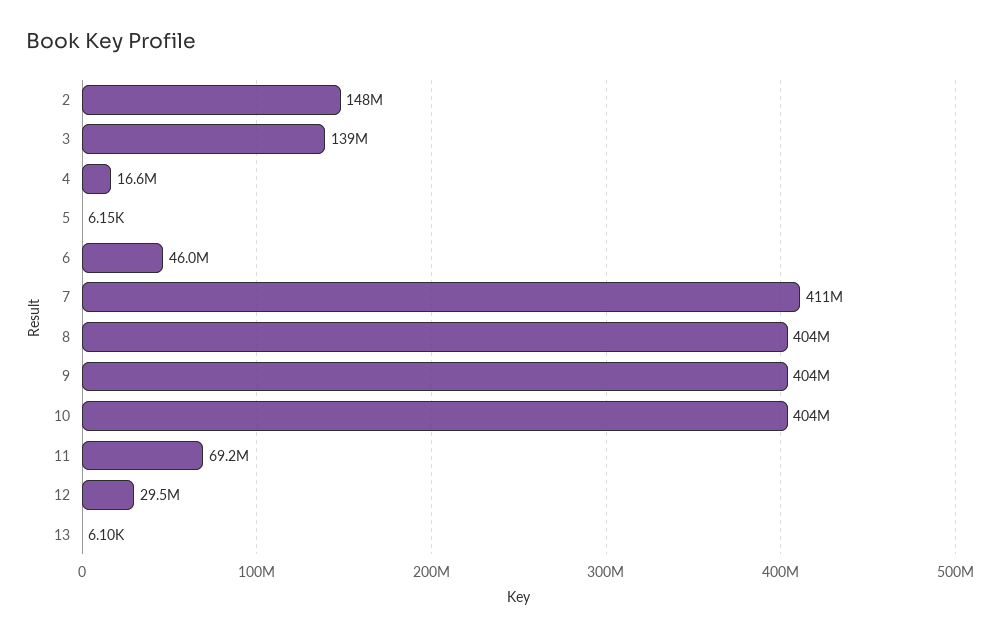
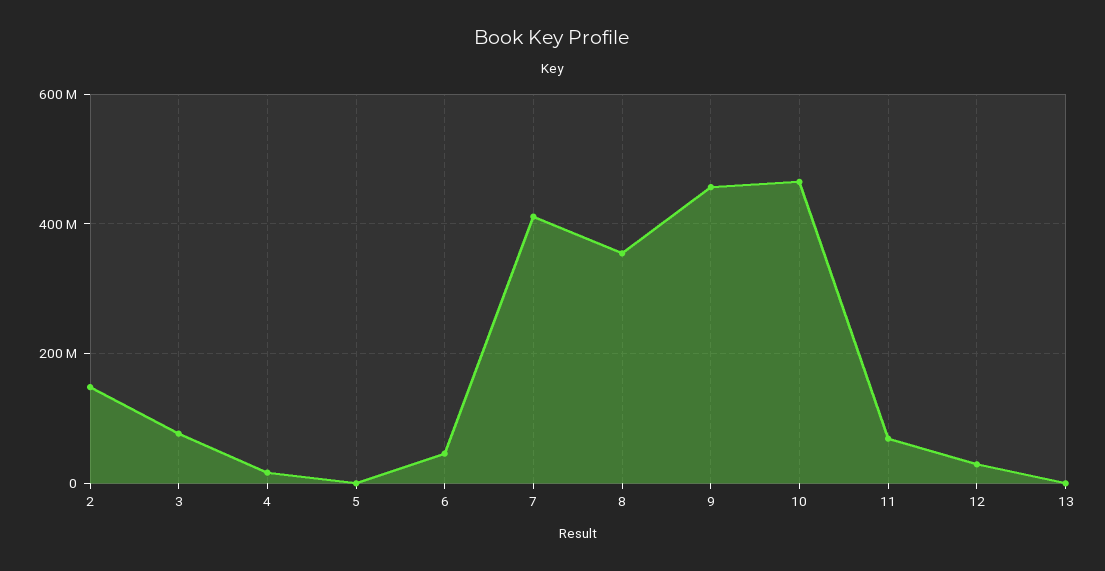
  {
    "2": 148000000,
-   "3": 139000000,
+   "3": 80000000,
    "4": 16600000,
    "5": 6150,
    "6": 46000000,
    "7": 411000000,
-   "8": 404000000,
+   "8": 360000000,
-   "9": 404000000,
+   "9": 460000000,
-   "10": 404000000,
+   "10": 460000000,
    "11": 69200000,
    "12": 29500000,
    "13": 6100
  }

